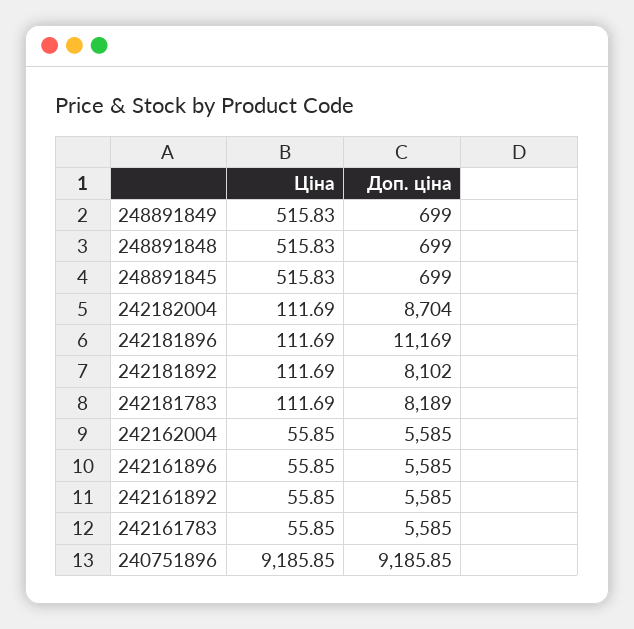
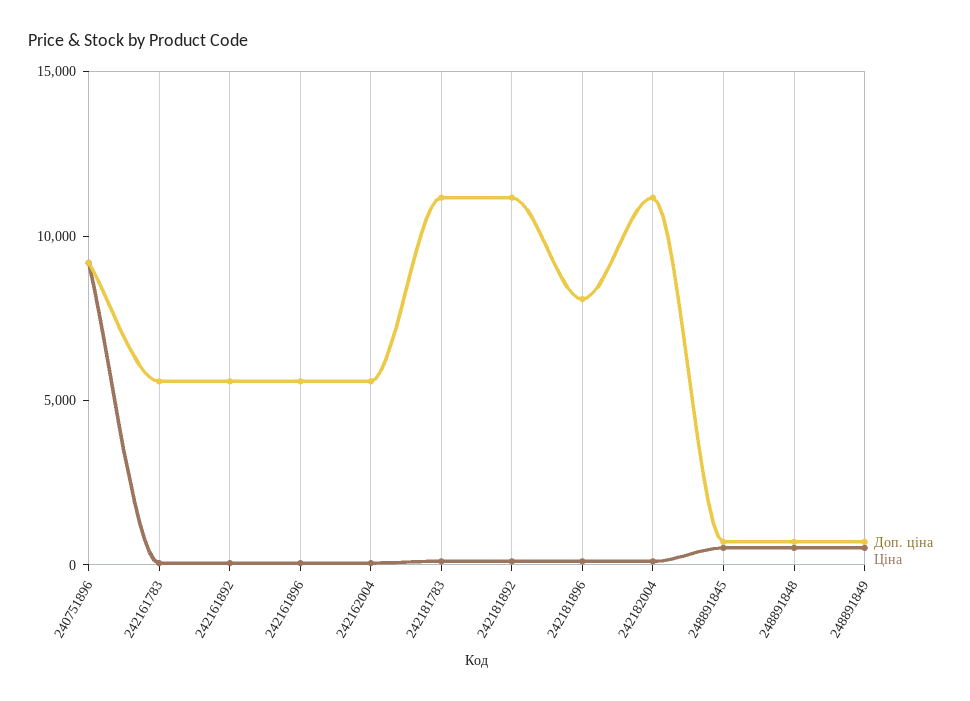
  {
    "Ціна": {
      "248891849": 515.83,
      "248891848": 515.83,
      "248891845": 515.83,
      "242182004": 111.69,
      "242181896": 111.69,
      "242181892": 111.69,
      "242181783": 111.69,
      "242162004": 55.85,
      "242161896": 55.85,
      "242161892": 55.85,
      "242161783": 55.85,
      "240751896": 9185.85
    },
    "Доп. ціна": {
      "248891849": 699,
      "248891848": 699,
      "248891845": 699,
-     "242182004": 8704,
+     "242182004": 11000,
-     "242181896": 11169,
+     "242181896": 8000,
-     "242181892": 8102,
+     "242181892": 11000,
-     "242181783": 8189,
+     "242181783": 11000,
      "242162004": 5585,
      "242161896": 5585,
      "242161892": 5585,
      "242161783": 5585,
      "240751896": 9185.85
    }
  }

